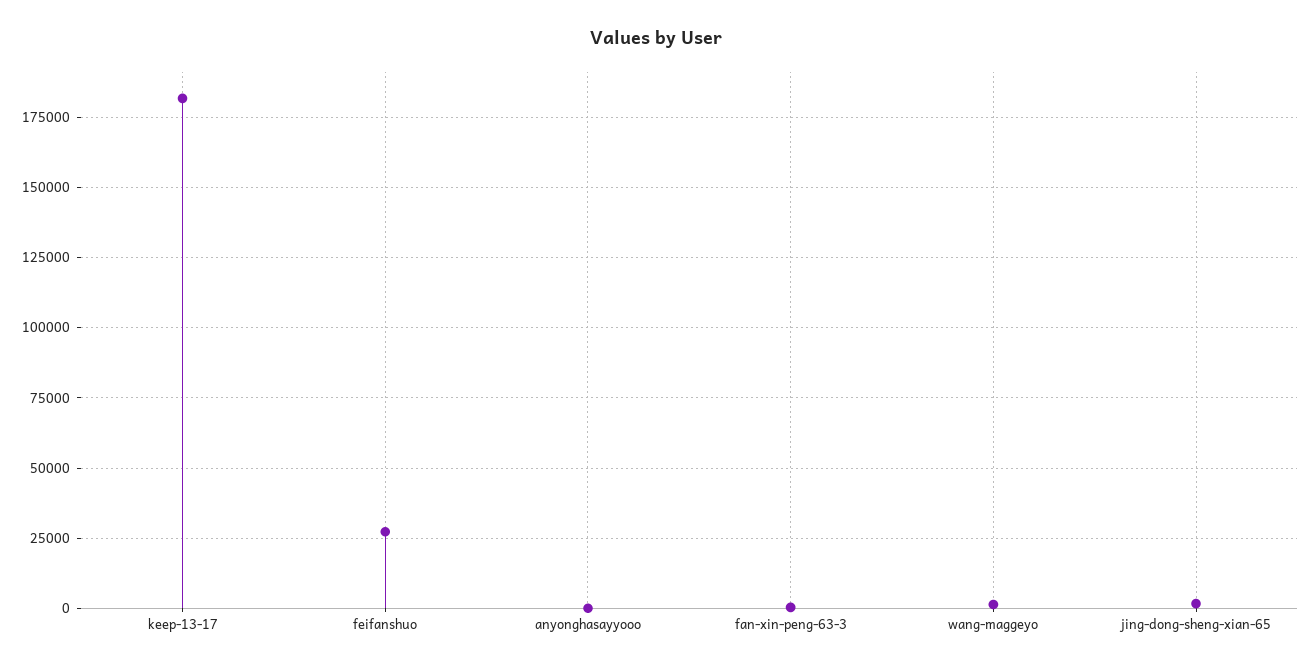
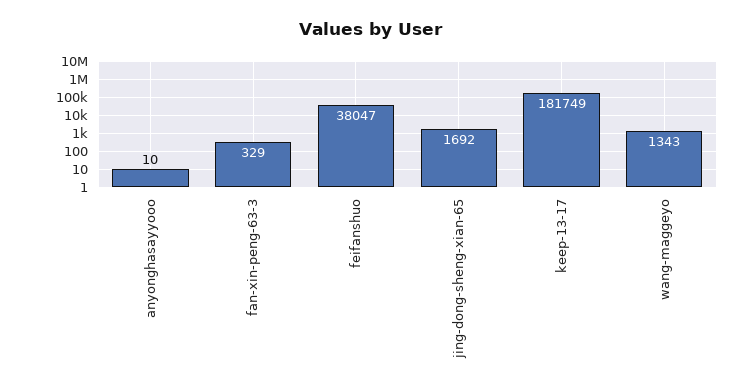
  {
    "keep-13-17": 181749,
-   "feifanshuo": 27500,
+   "feifanshuo": 38047,
    "anyonghasayyooo": 10,
    "fan-xin-peng-63-3": 329,
    "wang-maggeyo": 1343,
    "jing-dong-sheng-xian-65": 1692
  }

